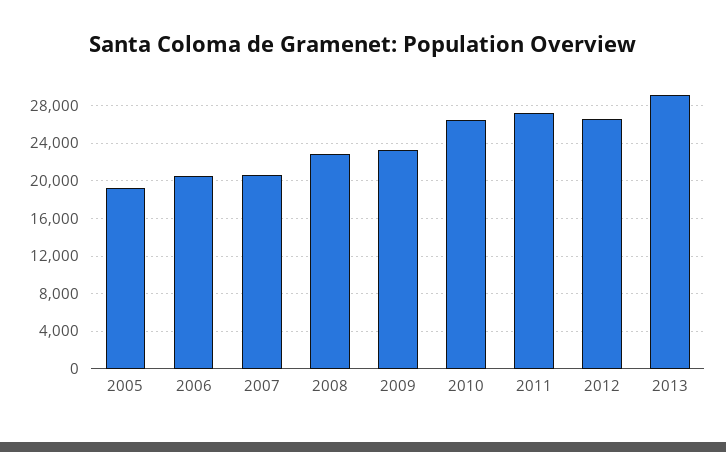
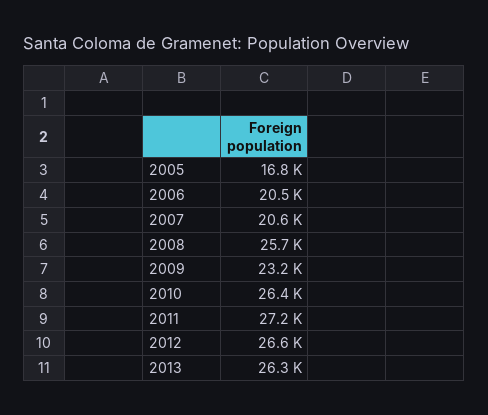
  {
-   "2005": 19000,
+   "2005": 16800,
    "2006": 20500,
    "2007": 20600,
-   "2008": 23000,
+   "2008": 25700,
    "2009": 23200,
    "2010": 26400,
    "2011": 27200,
    "2012": 26600,
-   "2013": 29000
+   "2013": 26300
  }

